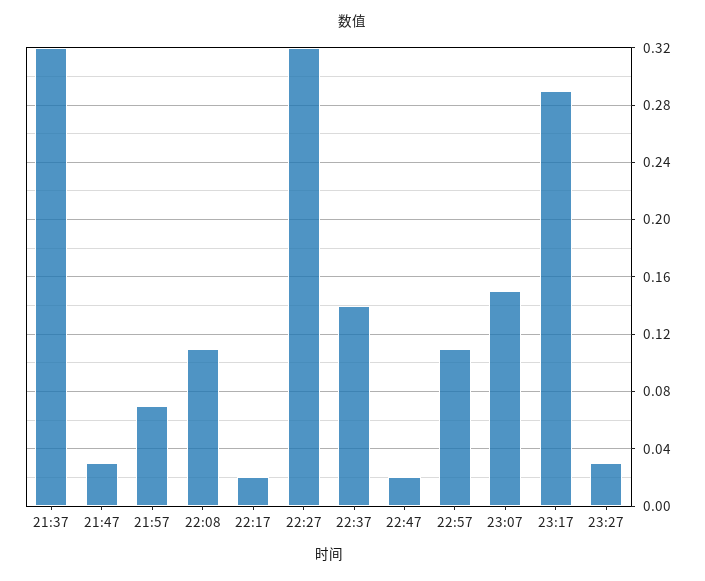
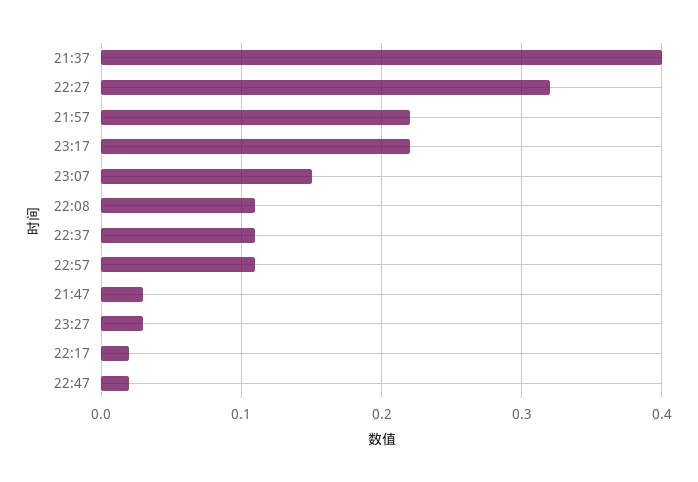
  {
-   "21:37": 0.32,
+   "21:37": 0.4,
    "21:47": 0.03,
-   "21:57": 0.07,
+   "21:57": 0.22,
    "22:08": 0.11,
    "22:17": 0.02,
    "22:27": 0.32,
-   "22:37": 0.14,
+   "22:37": 0.11,
    "22:47": 0.02,
    "22:57": 0.11,
    "23:07": 0.15,
-   "23:17": 0.29,
+   "23:17": 0.22,
    "23:27": 0.03
  }

